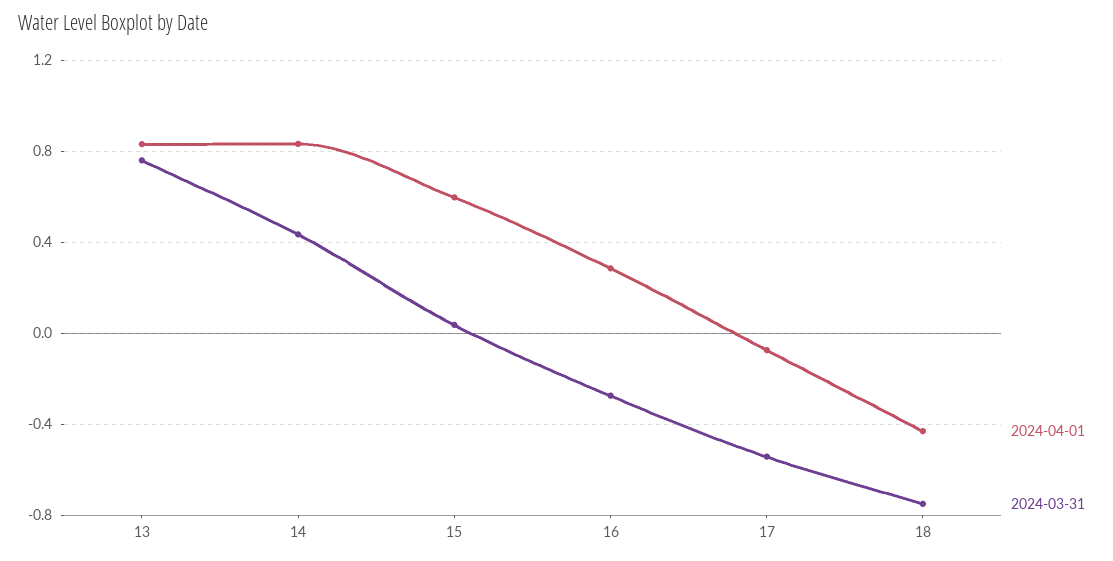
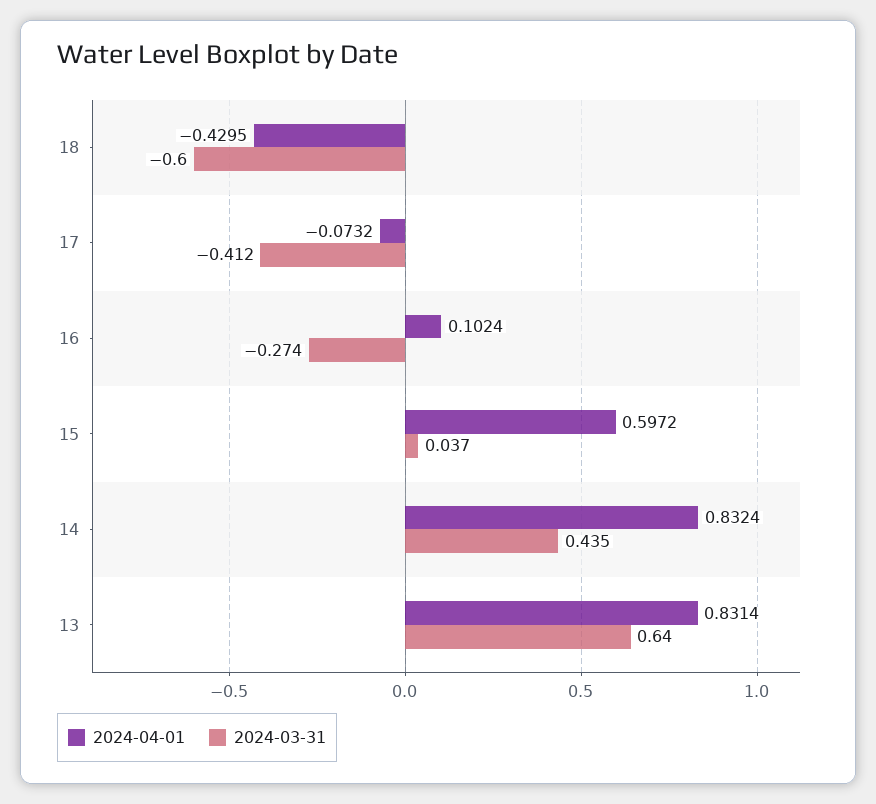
  {
    "2024-04-01": {
      "13": 0.8314,
      "14": 0.8324,
      "15": 0.5972,
-     "16": 0.3,
+     "16": 0.1024,
      "17": -0.0732,
      "18": -0.4295
    },
    "2024-03-31": {
-     "13": 0.75,
+     "13": 0.64,
      "14": 0.435,
      "15": 0.037,
      "16": -0.274,
-     "17": -0.55,
+     "17": -0.412,
-     "18": -0.75
+     "18": -0.6
    }
  }

